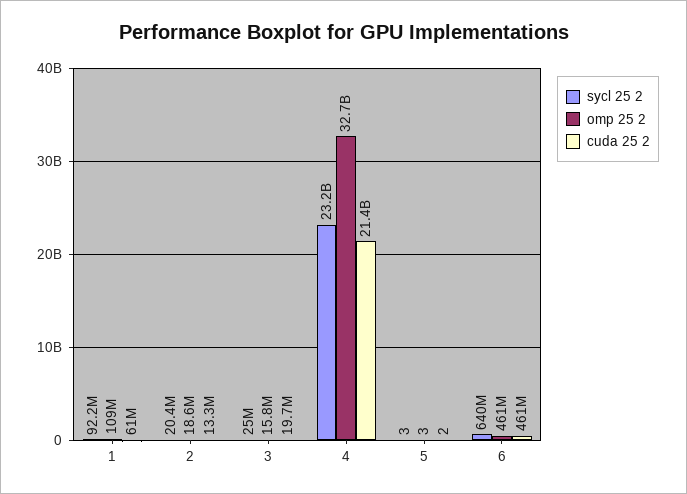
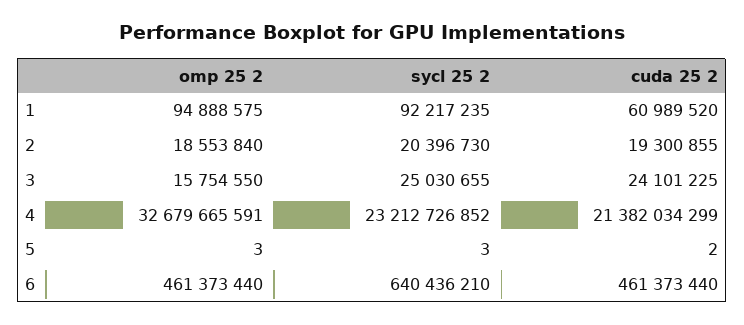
  {
    "sycl 25 2": {
      "1": 92217235,
      "2": 20396730,
      "3": 25030655,
      "4": 23212726852,
      "5": 3,
      "6": 640436210
    },
    "omp 25 2": {
-     "1": 109000000,
+     "1": 94888575,
      "2": 18553840,
      "3": 15754550,
      "4": 32679665591,
      "5": 3,
      "6": 461373440
    },
    "cuda 25 2": {
      "1": 60989520,
-     "2": 13300000,
+     "2": 19300855,
-     "3": 19700000,
+     "3": 24101225,
      "4": 21382034299,
      "5": 2,
      "6": 461373440
    }
  }

